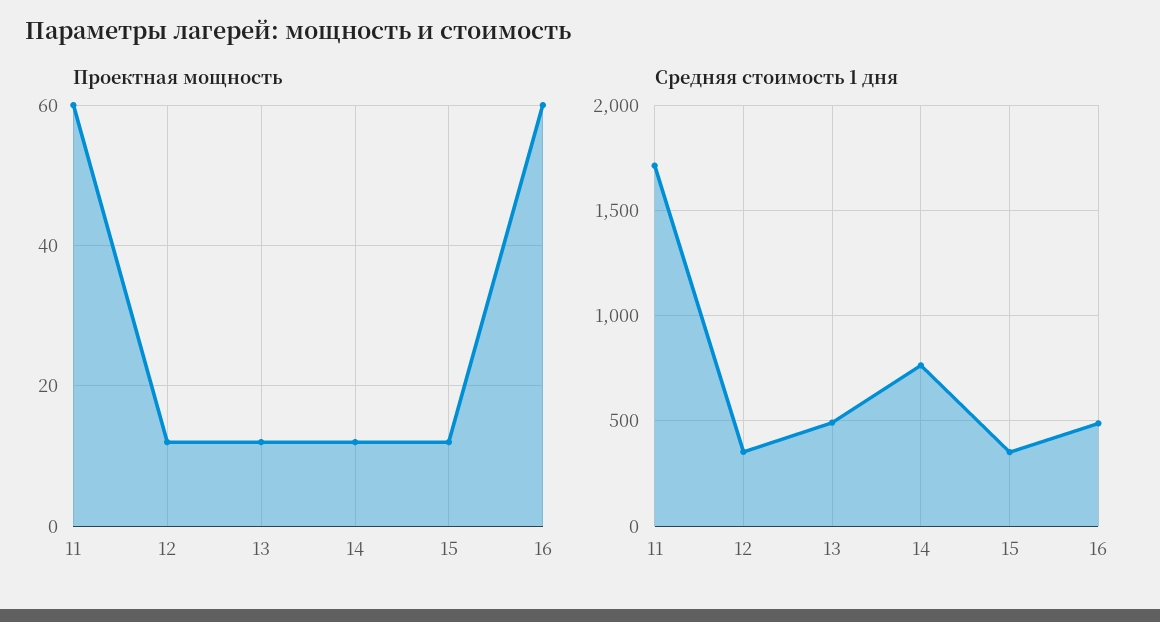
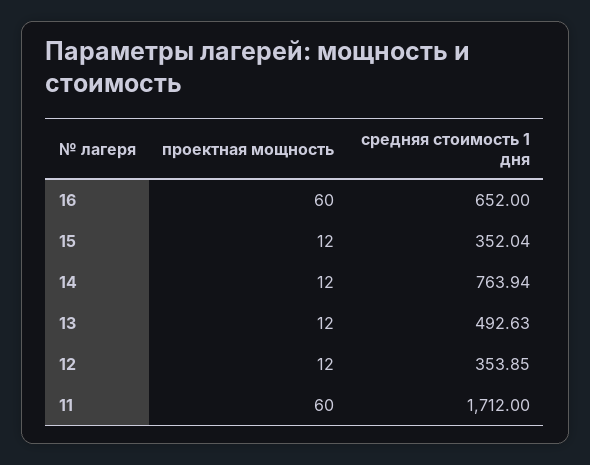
  {
    "Проектная мощность": {
      "11": 60,
      "12": 12,
      "13": 12,
      "14": 12,
      "15": 12,
      "16": 60
    },
    "Средняя стоимость 1 дня": {
      "11": 1712,
      "12": 353.85,
      "13": 492.63,
      "14": 763.94,
      "15": 352.04,
-     "16": 500
+     "16": 652
    }
  }

